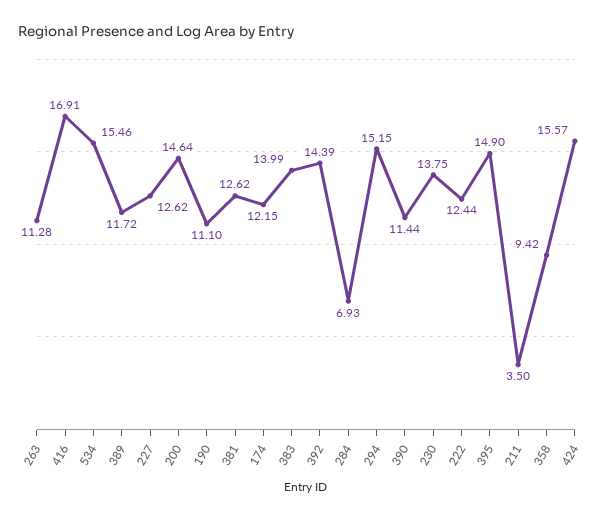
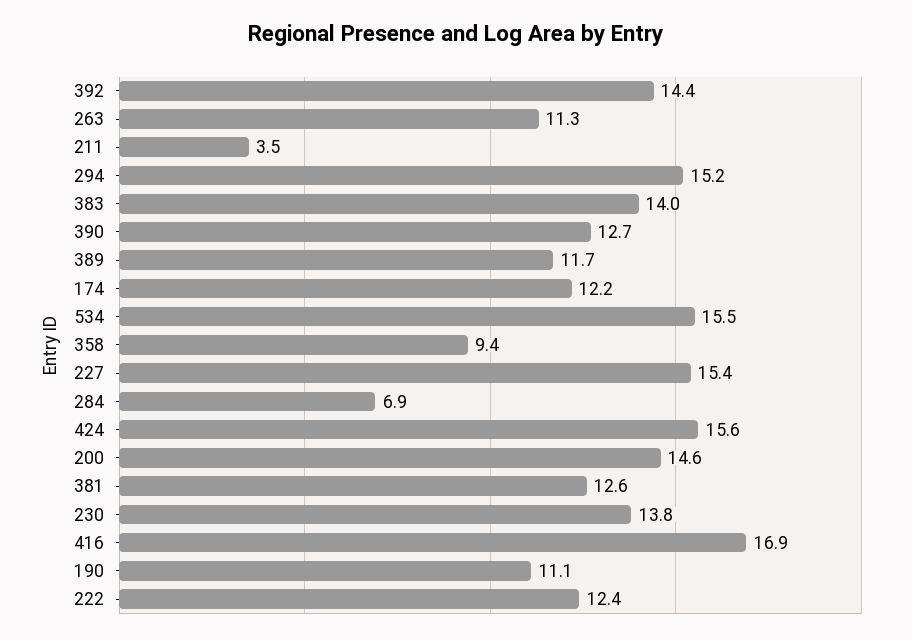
  {
    "263": 11.28,
    "416": 16.91,
    "534": 15.46,
    "389": 11.72,
-   "227": 12.62,
+   "227": 15.4,
    "200": 14.64,
    "190": 11.1,
    "381": 12.62,
    "174": 12.15,
    "383": 13.99,
    "392": 14.39,
    "284": 6.93,
    "294": 15.15,
-   "390": 11.44,
+   "390": 12.7,
    "230": 13.75,
    "222": 12.44,
-   "395": 14.9,
    "211": 3.5,
    "358": 9.42,
    "424": 15.57
  }

